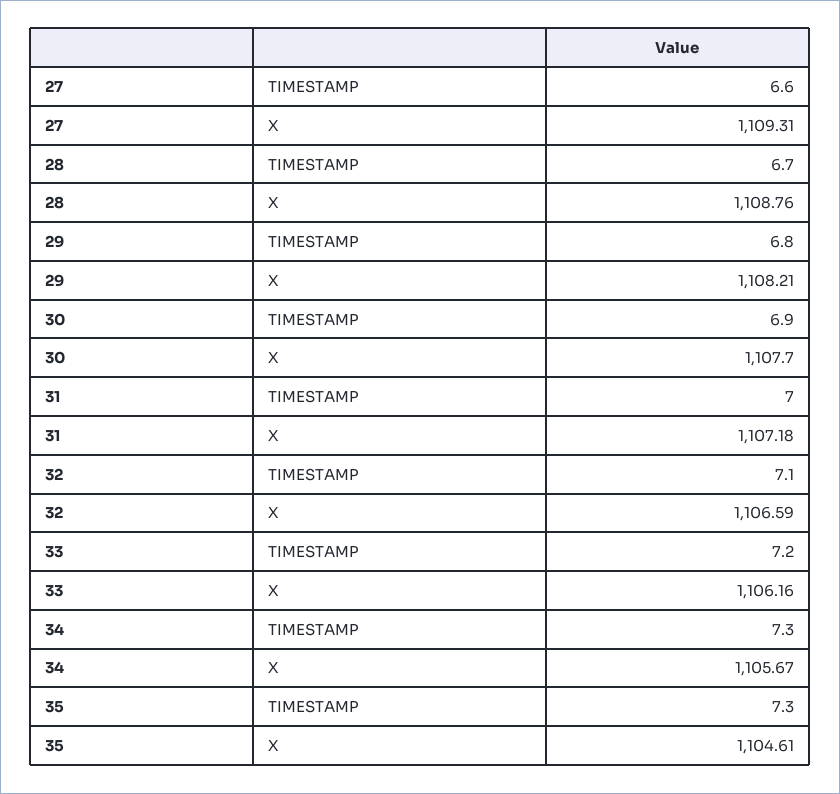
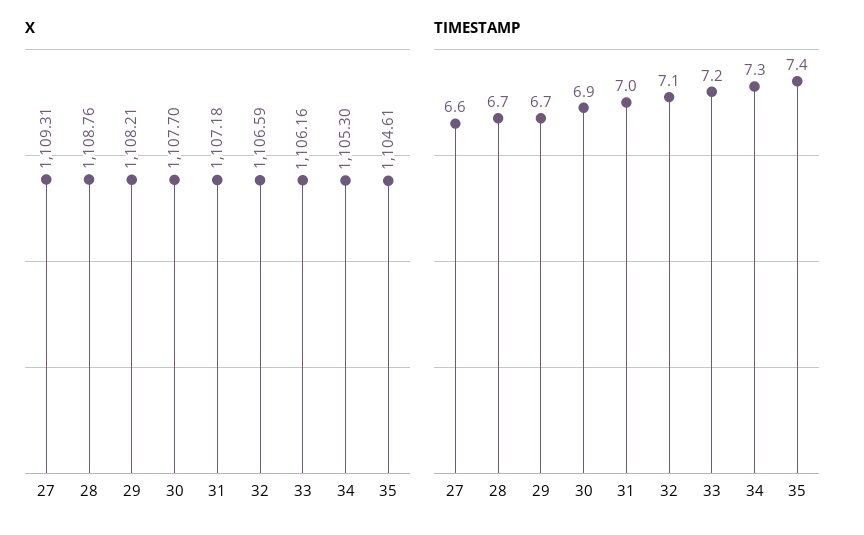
  {
    "TIMESTAMP": {
      "27": 6.6,
      "28": 6.7,
-     "29": 6.8,
+     "29": 6.7,
      "30": 6.9,
      "31": 7,
      "32": 7.1,
      "33": 7.2,
      "34": 7.3,
-     "35": 7.3
+     "35": 7.4
    },
    "X": {
      "27": 1109.31,
      "28": 1108.76,
      "29": 1108.21,
      "30": 1107.7,
      "31": 1107.18,
      "32": 1106.59,
      "33": 1106.16,
-     "34": 1105.67,
+     "34": 1105.3,
      "35": 1104.61
    }
  }

